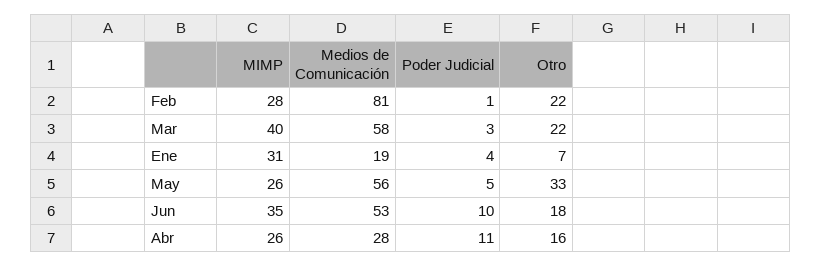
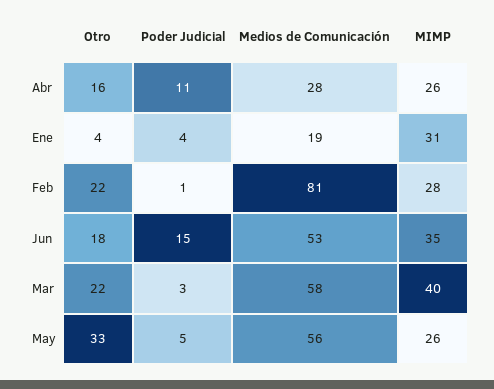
  {
    "MIMP": {
      "Feb": 28,
      "Mar": 40,
      "Ene": 31,
      "May": 26,
      "Jun": 35,
      "Abr": 26
    },
    "Medios de Comunicación": {
      "Feb": 81,
      "Mar": 58,
      "Ene": 19,
      "May": 56,
      "Jun": 53,
      "Abr": 28
    },
    "Poder Judicial": {
      "Feb": 1,
      "Mar": 3,
      "Ene": 4,
      "May": 5,
-     "Jun": 10,
+     "Jun": 15,
      "Abr": 11
    },
    "Otro": {
      "Feb": 22,
      "Mar": 22,
-     "Ene": 7,
+     "Ene": 4,
      "May": 33,
      "Jun": 18,
      "Abr": 16
    }
  }

